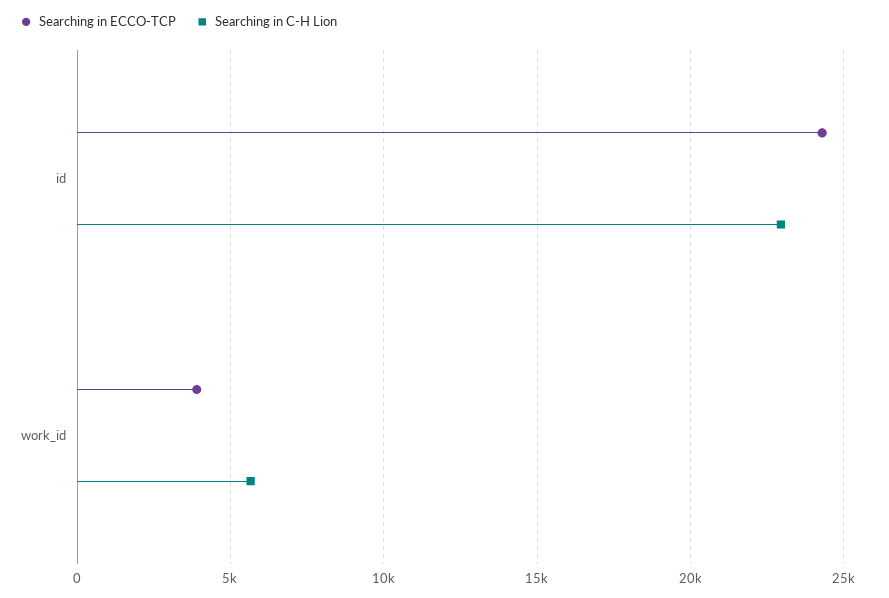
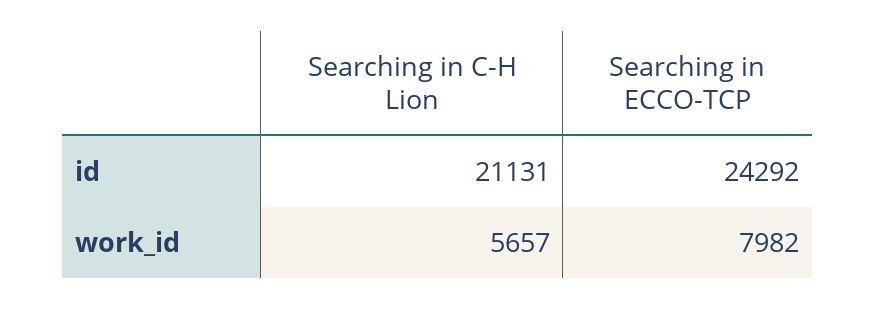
  {
    "Searching in ECCO-TCP": {
      "id": 24292,
-     "work_id": 4000
+     "work_id": 7982
    },
    "Searching in C-H Lion": {
-     "id": 23000,
+     "id": 21131,
      "work_id": 5657
    }
  }

